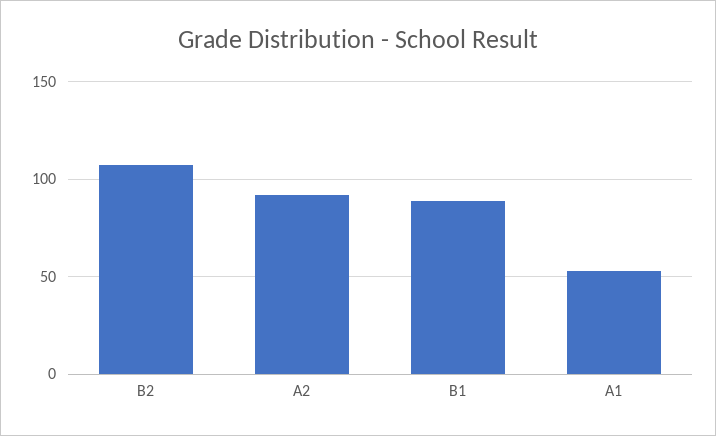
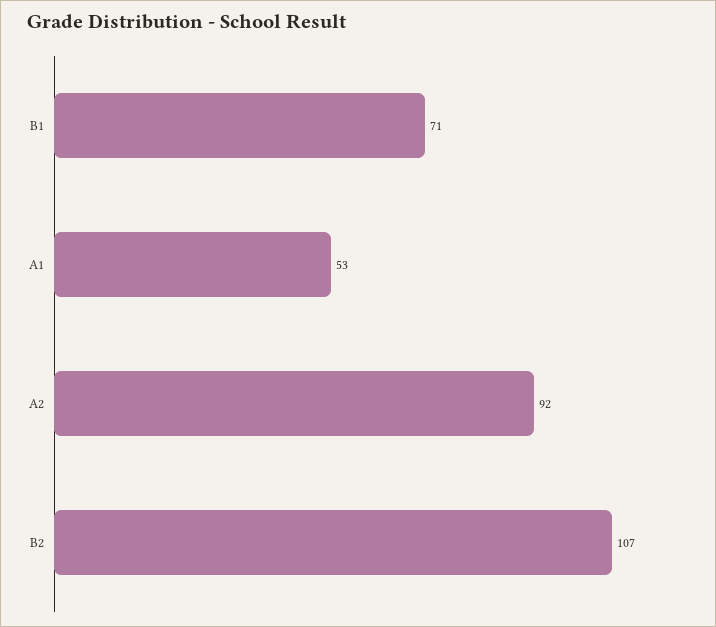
  {
    "B2": 107,
    "A2": 92,
-   "B1": 90,
+   "B1": 71,
    "A1": 53
  }

